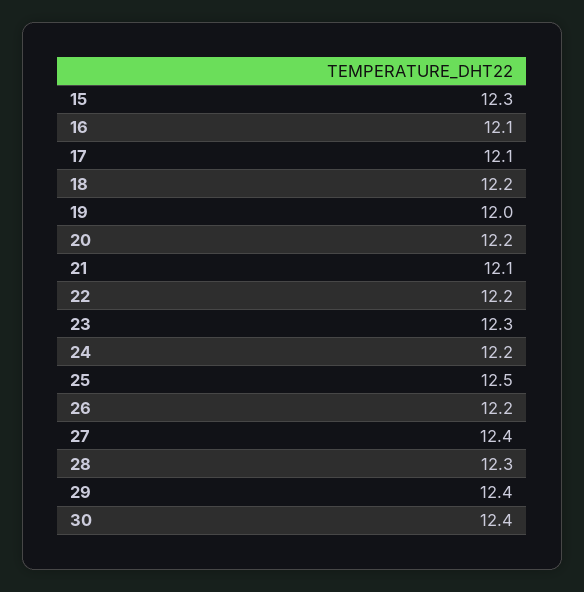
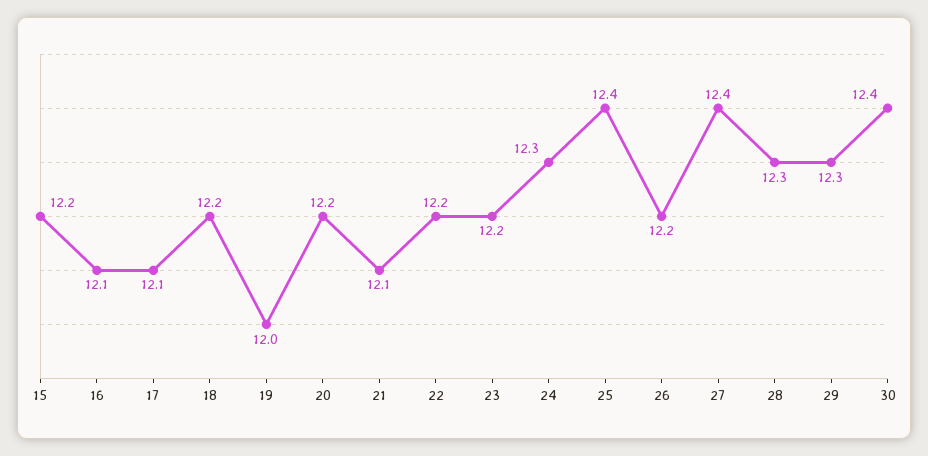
  {
-   "15": 12.3,
+   "15": 12.2,
    "16": 12.1,
    "17": 12.1,
    "18": 12.2,
    "19": 12,
    "20": 12.2,
    "21": 12.1,
    "22": 12.2,
-   "23": 12.3,
+   "23": 12.2,
-   "24": 12.2,
+   "24": 12.3,
-   "25": 12.5,
+   "25": 12.4,
    "26": 12.2,
    "27": 12.4,
    "28": 12.3,
-   "29": 12.4,
+   "29": 12.3,
    "30": 12.4
  }

